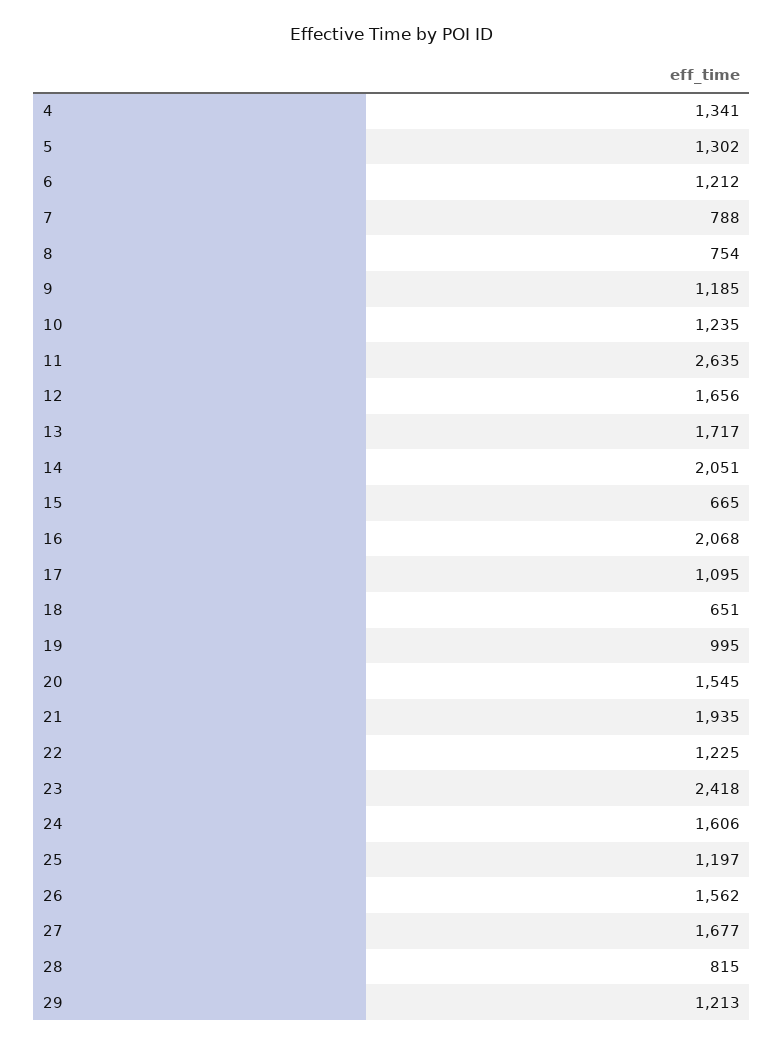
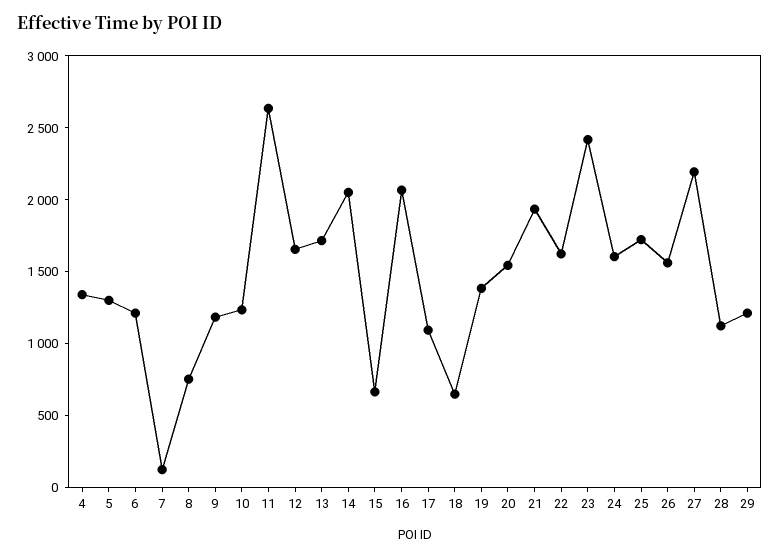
  {
    "4": 1341,
    "5": 1302,
    "6": 1212,
-   "7": 788,
+   "7": 100,
    "8": 754,
    "9": 1185,
    "10": 1235,
    "11": 2635,
    "12": 1656,
    "13": 1717,
    "14": 2051,
    "15": 665,
    "16": 2068,
    "17": 1095,
    "18": 651,
-   "19": 995,
+   "19": 1400,
    "20": 1545,
    "21": 1935,
-   "22": 1225,
+   "22": 1600,
    "23": 2418,
    "24": 1606,
-   "25": 1197,
+   "25": 1700,
    "26": 1562,
-   "27": 1677,
+   "27": 2200,
-   "28": 815,
+   "28": 1100,
    "29": 1213
  }

